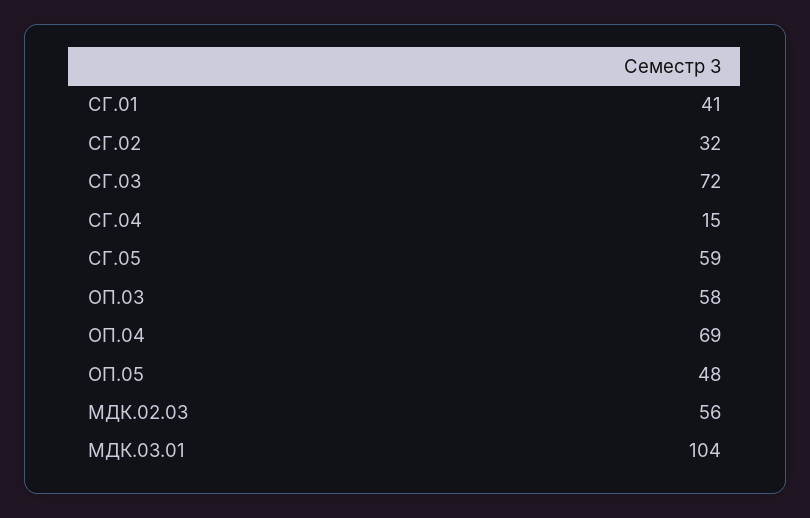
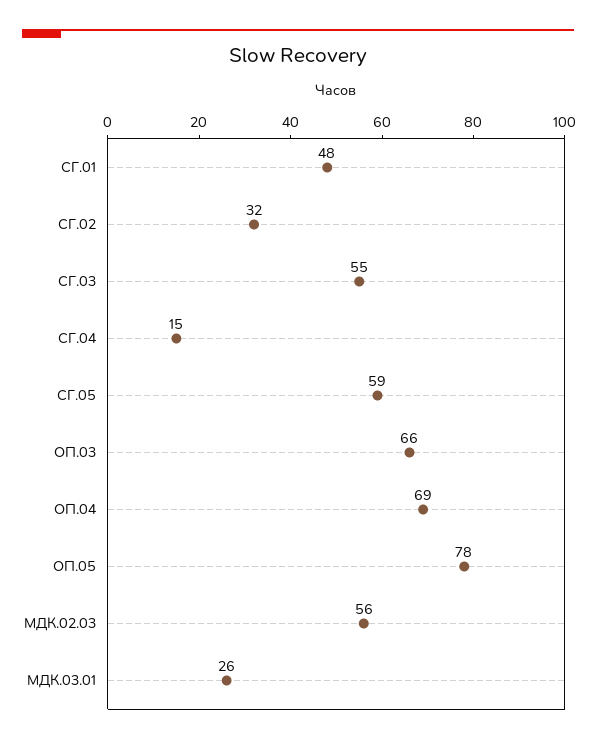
  {
-   "СГ.01": 41,
+   "СГ.01": 48,
    "СГ.02": 32,
-   "СГ.03": 72,
+   "СГ.03": 55,
    "СГ.04": 15,
    "СГ.05": 59,
-   "ОП.03": 58,
+   "ОП.03": 66,
    "ОП.04": 69,
-   "ОП.05": 48,
+   "ОП.05": 78,
    "МДК.02.03": 56,
-   "МДК.03.01": 104
+   "МДК.03.01": 26
  }

